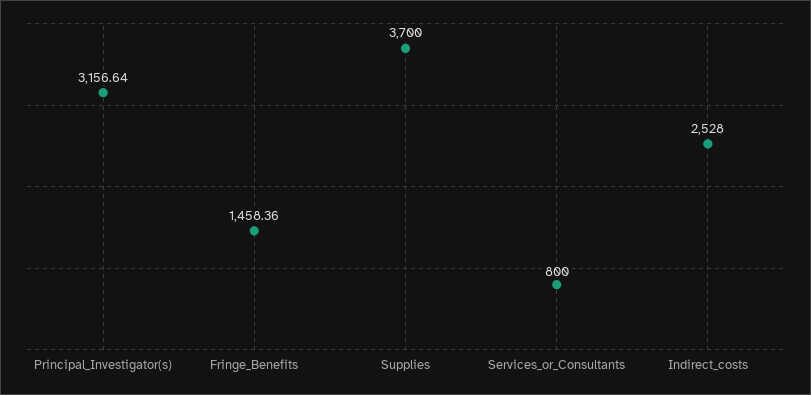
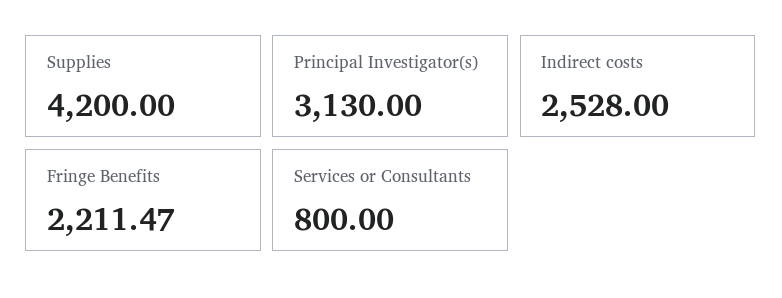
  {
-   "Principal_Investigator(s)": 3156.64,
+   "Principal_Investigator(s)": 3130,
-   "Fringe_Benefits": 1458.36,
+   "Fringe_Benefits": 2211.47,
-   "Supplies": 3700,
+   "Supplies": 4200,
    "Services_or_Consultants": 800,
    "Indirect_costs": 2528
  }

